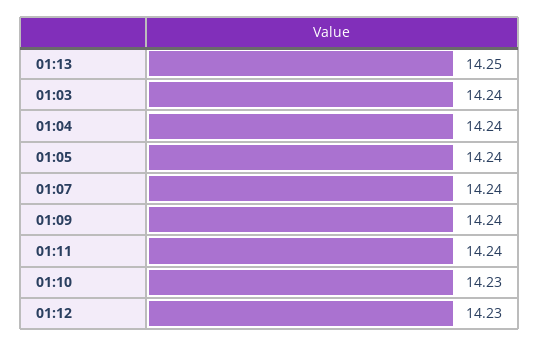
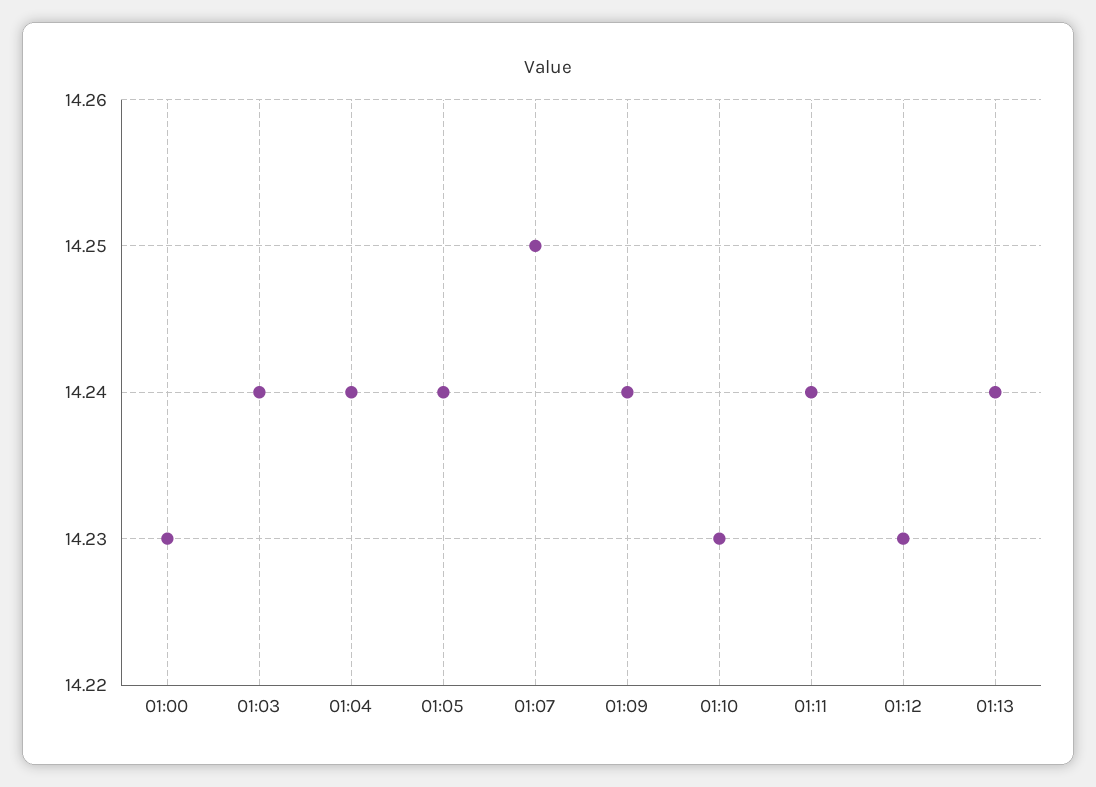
  {
-   "01:13": 14.25,
+   "01:13": 14.24,
    "01:03": 14.24,
    "01:04": 14.24,
    "01:05": 14.24,
-   "01:07": 14.24,
+   "01:07": 14.25,
    "01:09": 14.24,
    "01:11": 14.24,
    "01:10": 14.23,
-   "01:12": 14.23
+   "01:12": 14.23,
+   "01:00": 14.23
  }

